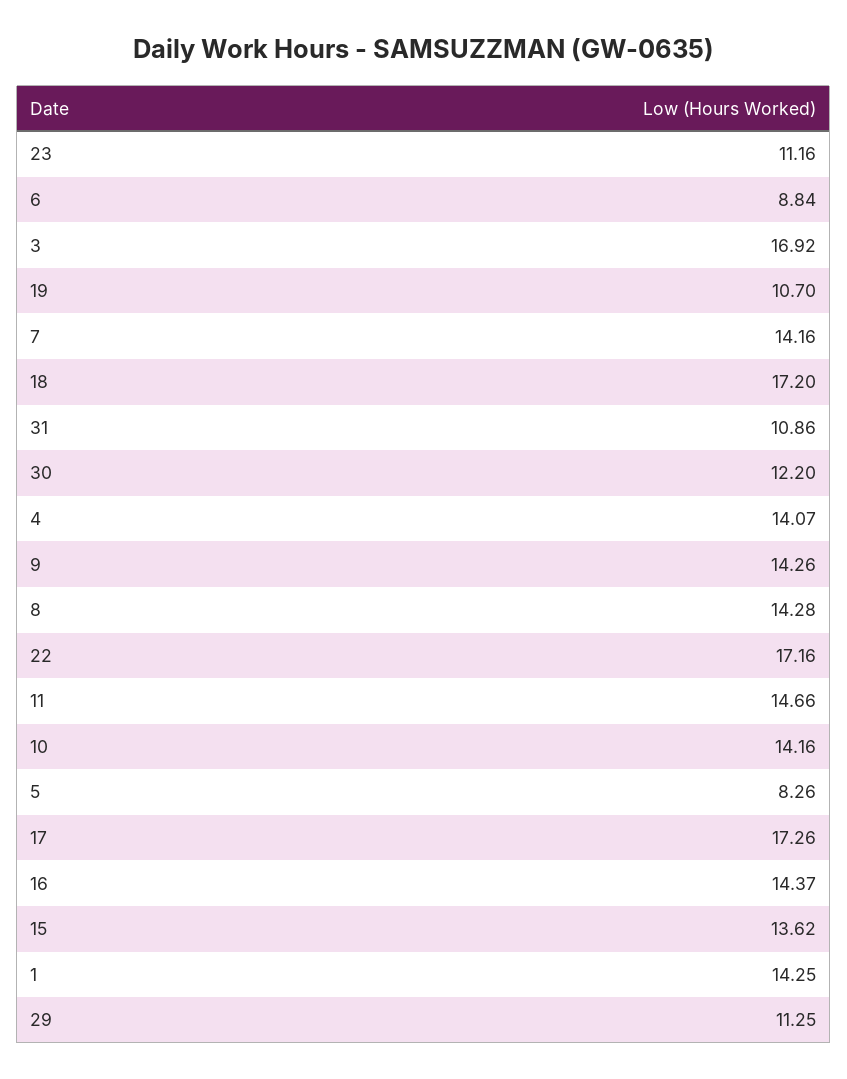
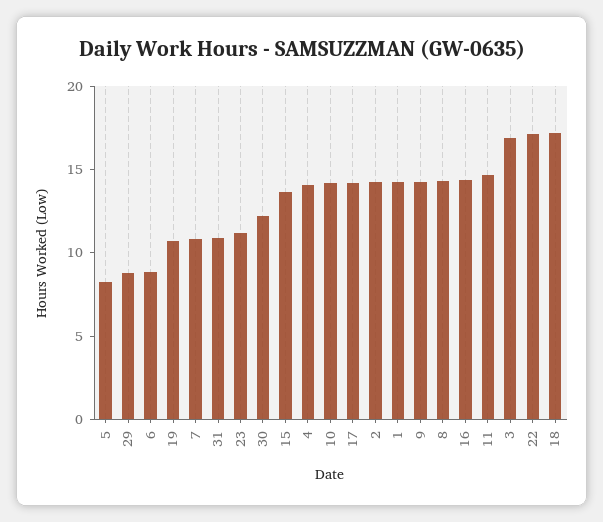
  {
    "23": 11.16,
    "6": 8.84,
    "3": 16.92,
    "19": 10.7,
-   "7": 14.16,
+   "7": 11,
    "18": 17.2,
    "31": 10.86,
    "30": 12.2,
    "4": 14.07,
    "9": 14.26,
    "8": 14.28,
    "22": 17.16,
    "11": 14.66,
    "10": 14.16,
    "5": 8.26,
-   "17": 17.26,
+   "17": 14,
    "16": 14.37,
    "15": 13.62,
    "1": 14.25,
-   "29": 11.25
+   "29": 9,
+   "2": 14
  }

